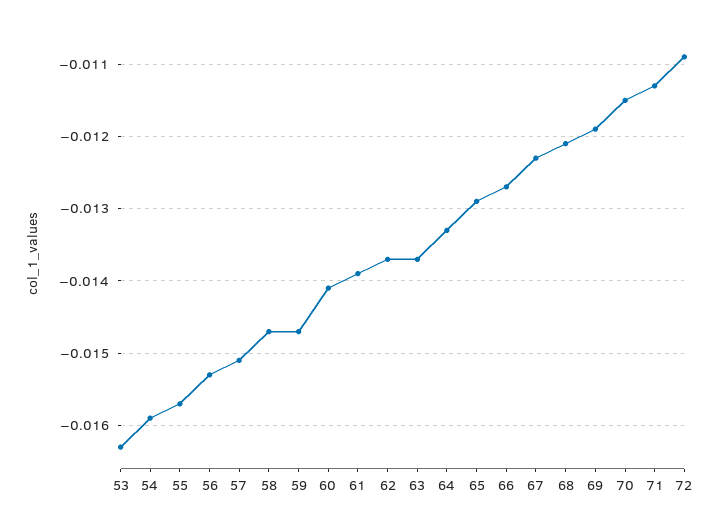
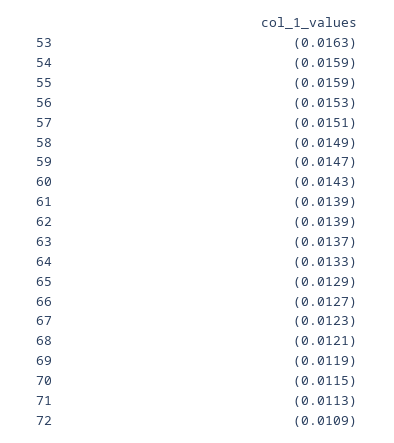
  {
    "53": -0.0163,
    "54": -0.0159,
-   "55": -0.0157,
+   "55": -0.0159,
    "56": -0.0153,
    "57": -0.0151,
-   "58": -0.0147,
+   "58": -0.0149,
    "59": -0.0147,
-   "60": -0.0141,
+   "60": -0.0143,
    "61": -0.0139,
-   "62": -0.0137,
+   "62": -0.0139,
    "63": -0.0137,
    "64": -0.0133,
    "65": -0.0129,
    "66": -0.0127,
    "67": -0.0123,
    "68": -0.0121,
    "69": -0.0119,
    "70": -0.0115,
    "71": -0.0113,
    "72": -0.0109
  }

